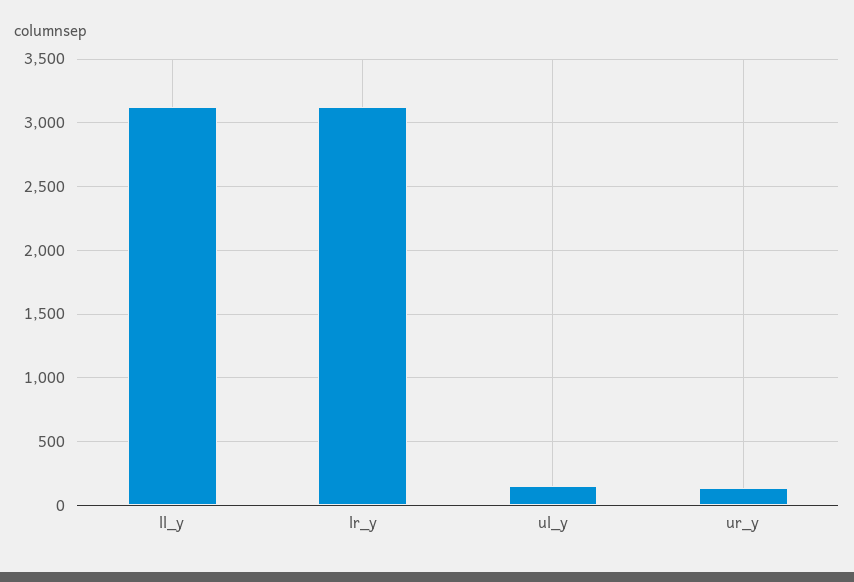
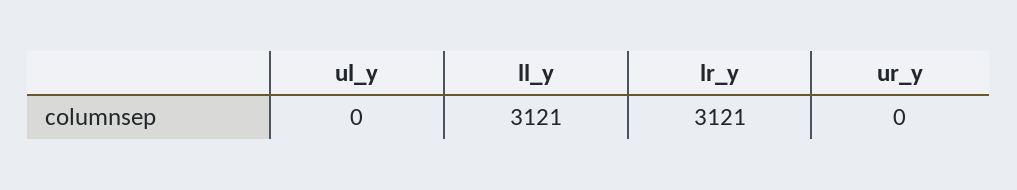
  {
    "ll_y": 3121,
    "lr_y": 3121,
-   "ul_y": 150,
+   "ul_y": 0,
-   "ur_y": 150
+   "ur_y": 0
  }

